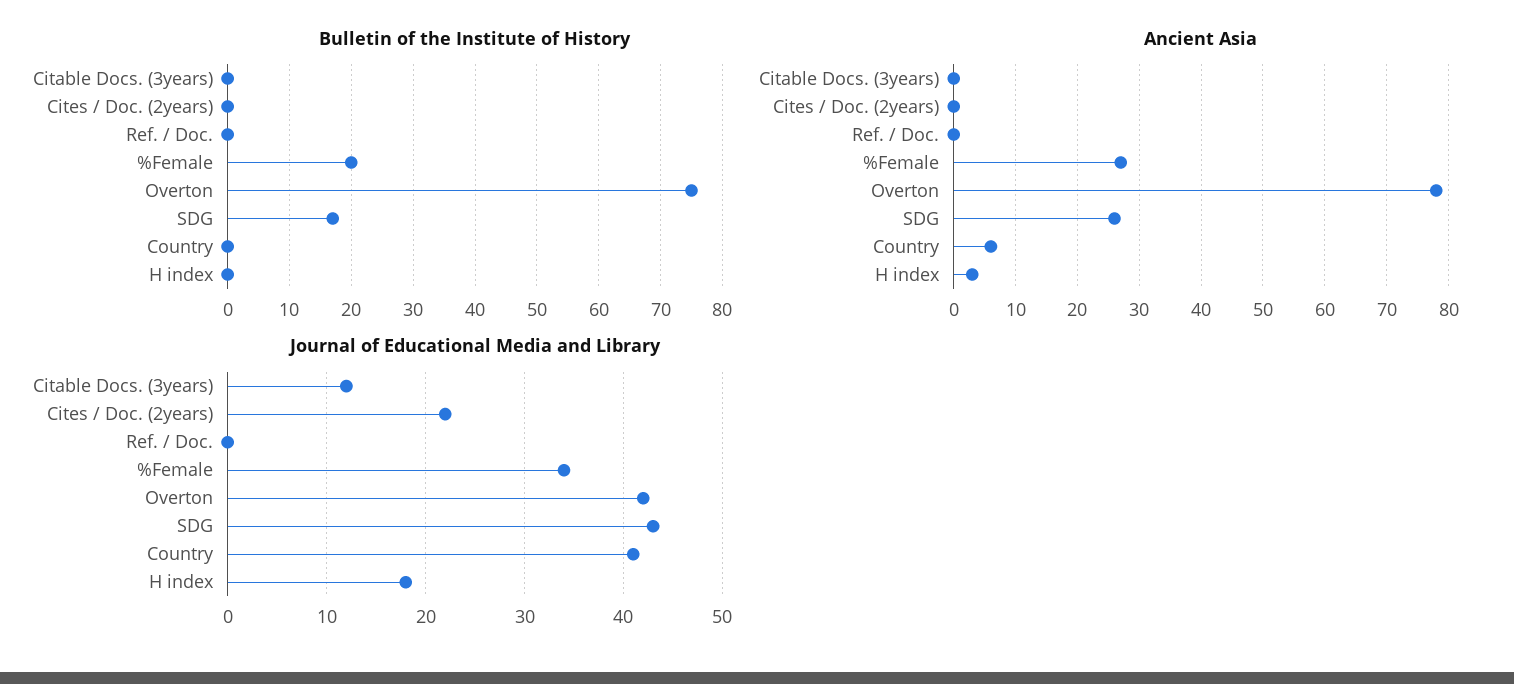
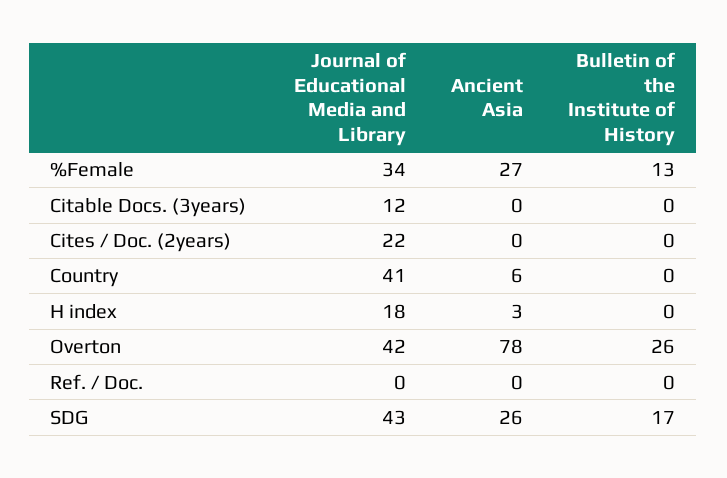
  {
    "Bulletin of the Institute of History": {
      "Citable Docs. (3years)": 0,
      "Cites / Doc. (2years)": 0,
      "Ref. / Doc.": 0,
-     "%Female": 20,
+     "%Female": 13,
-     "Overton": 75,
+     "Overton": 26,
      "SDG": 17,
      "Country": 0,
      "H index": 0
    },
    "Ancient Asia": {
      "Citable Docs. (3years)": 0,
      "Cites / Doc. (2years)": 0,
      "Ref. / Doc.": 0,
      "%Female": 27,
      "Overton": 78,
      "SDG": 26,
      "Country": 6,
      "H index": 3
    },
    "Journal of Educational Media and Library": {
      "Citable Docs. (3years)": 12,
      "Cites / Doc. (2years)": 22,
      "Ref. / Doc.": 0,
      "%Female": 34,
      "Overton": 42,
      "SDG": 43,
      "Country": 41,
      "H index": 18
    }
  }

